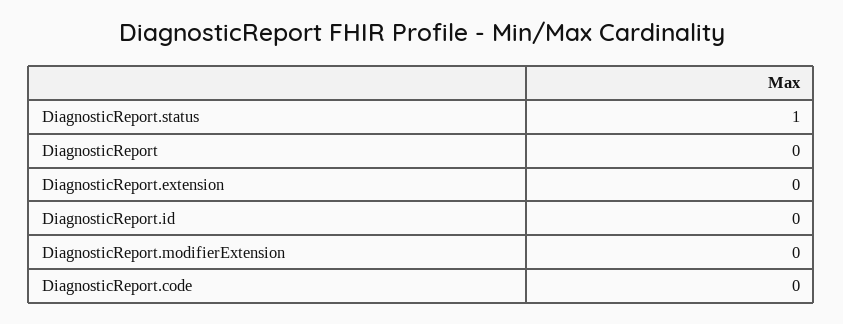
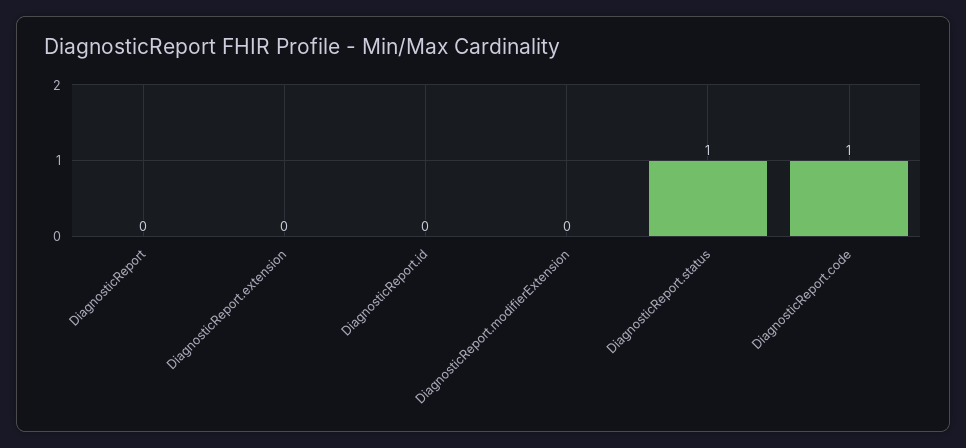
  {
    "DiagnosticReport.status": 1,
    "DiagnosticReport": 0,
    "DiagnosticReport.extension": 0,
    "DiagnosticReport.id": 0,
    "DiagnosticReport.modifierExtension": 0,
-   "DiagnosticReport.code": 0
+   "DiagnosticReport.code": 1
  }

